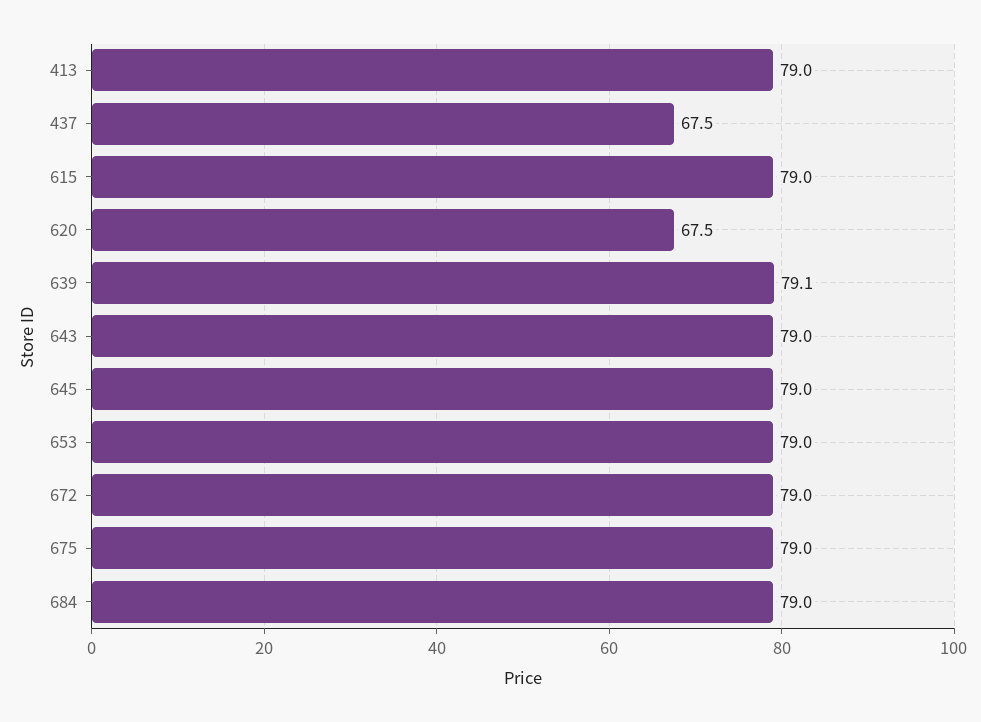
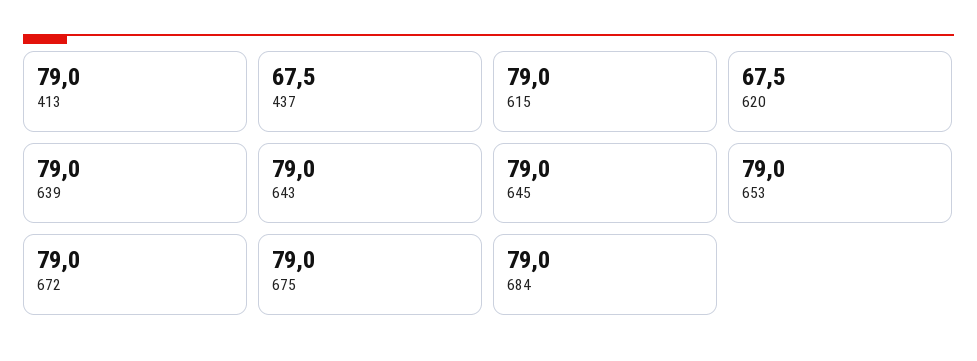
  {
    "413": 79,
    "437": 67.5,
    "615": 79,
    "620": 67.5,
-   "639": 79.1,
+   "639": 79,
    "643": 79,
    "645": 79,
    "653": 79,
    "672": 79,
    "675": 79,
    "684": 79
  }

